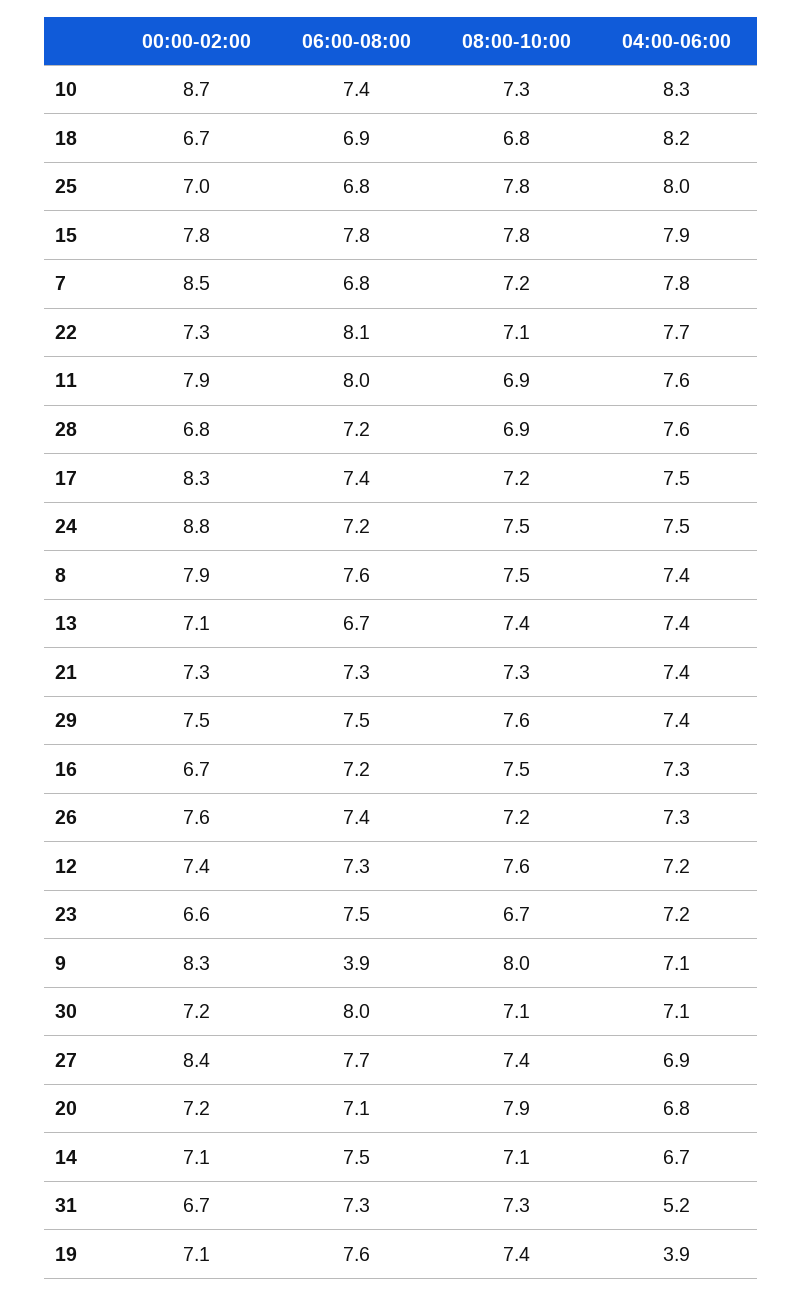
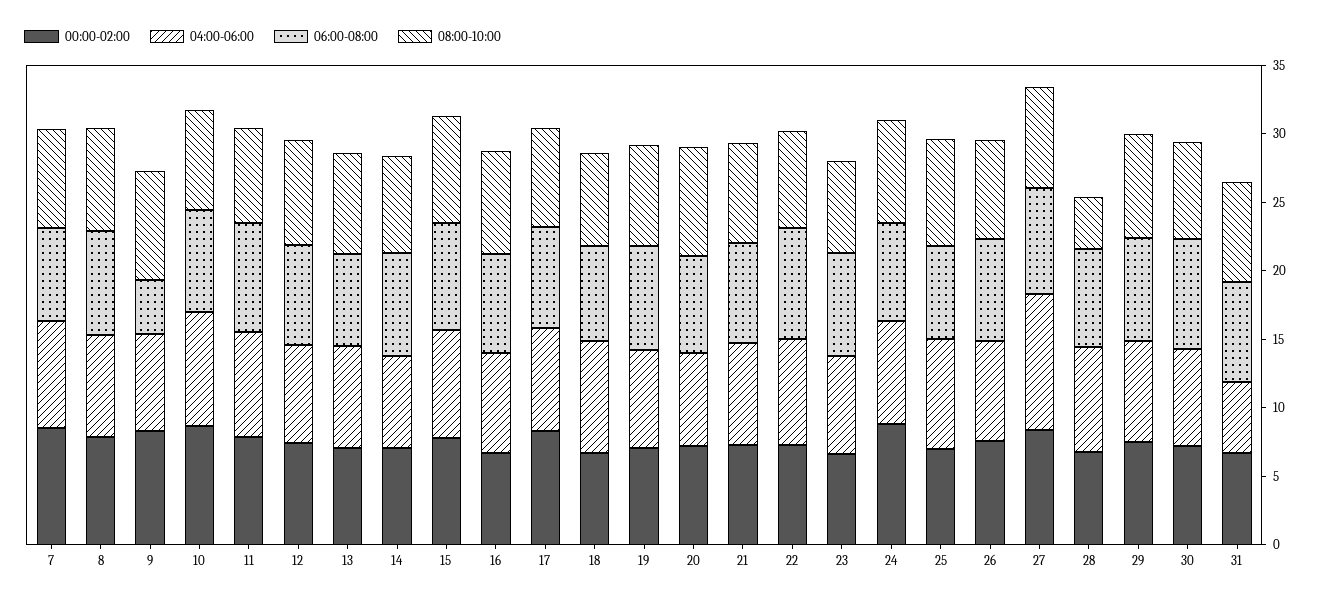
  {
    "00:00-02:00": {
      "10": 8.7,
      "18": 6.7,
      "25": 7,
      "15": 7.8,
      "7": 8.5,
      "22": 7.3,
      "11": 7.9,
      "28": 6.8,
      "17": 8.3,
      "24": 8.8,
      "8": 7.9,
      "13": 7.1,
      "21": 7.3,
      "29": 7.5,
      "16": 6.7,
      "26": 7.6,
      "12": 7.4,
      "23": 6.6,
      "9": 8.3,
      "30": 7.2,
      "27": 8.4,
      "20": 7.2,
      "14": 7.1,
      "31": 6.7,
      "19": 7.1
    },
    "06:00-08:00": {
      "10": 7.4,
      "18": 6.9,
      "25": 6.8,
      "15": 7.8,
      "7": 6.8,
      "22": 8.1,
      "11": 8,
      "28": 7.2,
      "17": 7.4,
      "24": 7.2,
      "8": 7.6,
      "13": 6.7,
      "21": 7.3,
      "29": 7.5,
      "16": 7.2,
      "26": 7.4,
      "12": 7.3,
      "23": 7.5,
      "9": 3.9,
      "30": 8,
      "27": 7.7,
      "20": 7.1,
      "14": 7.5,
      "31": 7.3,
      "19": 7.6
    },
    "08:00-10:00": {
      "10": 7.3,
      "18": 6.8,
      "25": 7.8,
      "15": 7.8,
      "7": 7.2,
      "22": 7.1,
      "11": 6.9,
-     "28": 6.9,
+     "28": 4,
      "17": 7.2,
      "24": 7.5,
      "8": 7.5,
      "13": 7.4,
      "21": 7.3,
      "29": 7.6,
      "16": 7.5,
      "26": 7.2,
      "12": 7.6,
      "23": 6.7,
      "9": 8,
      "30": 7.1,
      "27": 7.4,
      "20": 7.9,
      "14": 7.1,
      "31": 7.3,
      "19": 7.4
    },
    "04:00-06:00": {
      "10": 8.3,
      "18": 8.2,
      "25": 8,
      "15": 7.9,
      "7": 7.8,
      "22": 7.7,
      "11": 7.6,
      "28": 7.6,
      "17": 7.5,
      "24": 7.5,
      "8": 7.4,
      "13": 7.4,
      "21": 7.4,
      "29": 7.4,
      "16": 7.3,
      "26": 7.3,
      "12": 7.2,
      "23": 7.2,
      "9": 7.1,
      "30": 7.1,
-     "27": 6.9,
+     "27": 10,
      "20": 6.8,
      "14": 6.7,
      "31": 5.2,
-     "19": 3.9
+     "19": 7
    }
  }

